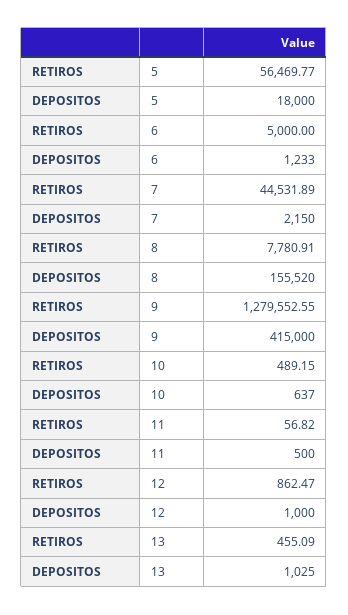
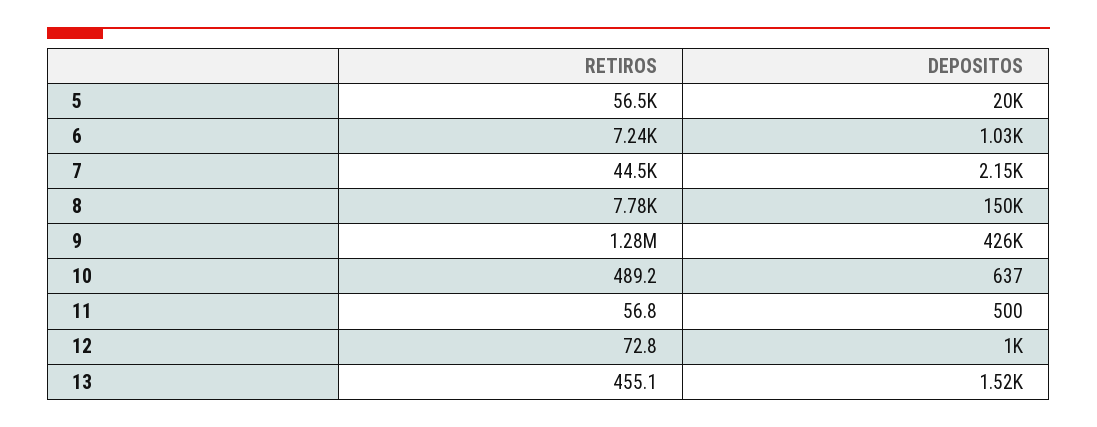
  {
    "RETIROS": {
      "5": 56469.77,
-     "6": 5000,
+     "6": 7240,
      "7": 44531.89,
      "8": 7780.91,
      "9": 1279552.55,
      "10": 489.15,
      "11": 56.82,
-     "12": 862.47,
+     "12": 72.8,
      "13": 455.09
    },
    "DEPOSITOS": {
-     "5": 18000,
+     "5": 20000,
-     "6": 1233,
+     "6": 1030,
      "7": 2150,
-     "8": 155520,
+     "8": 150000,
-     "9": 415000,
+     "9": 426000,
      "10": 637,
      "11": 500,
      "12": 1000,
-     "13": 1025
+     "13": 1520
    }
  }

